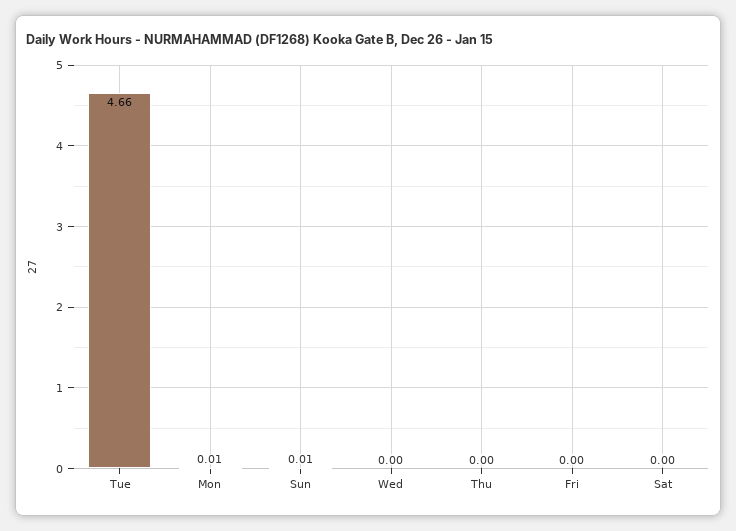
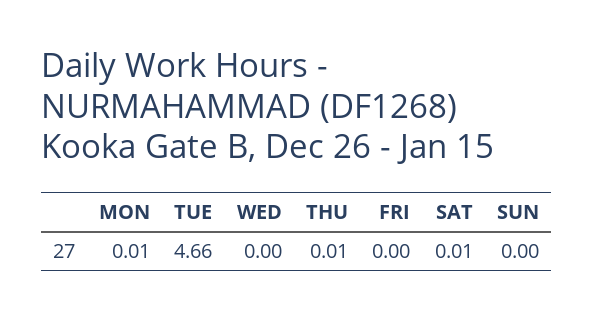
  {
    "Tue": 4.66,
    "Mon": 0.01,
-   "Sun": 0.01,
+   "Sun": 0,
    "Wed": 0,
-   "Thu": 0,
+   "Thu": 0.01,
    "Fri": 0,
-   "Sat": 0
+   "Sat": 0.01
  }

